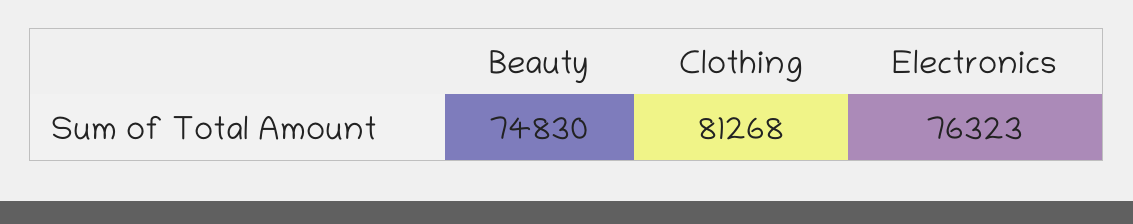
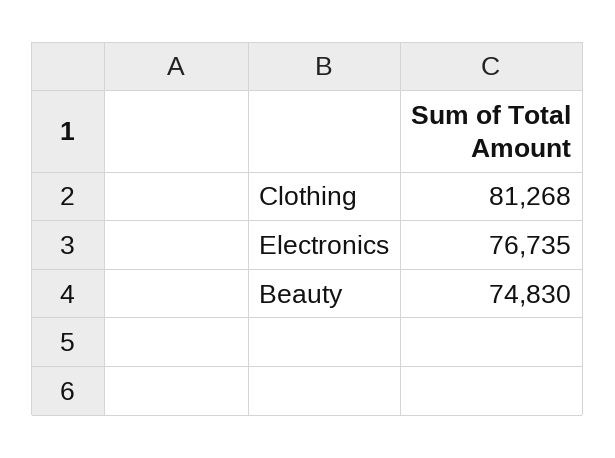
  {
    "Beauty": 74830,
    "Clothing": 81268,
-   "Electronics": 76323
+   "Electronics": 76735
  }

